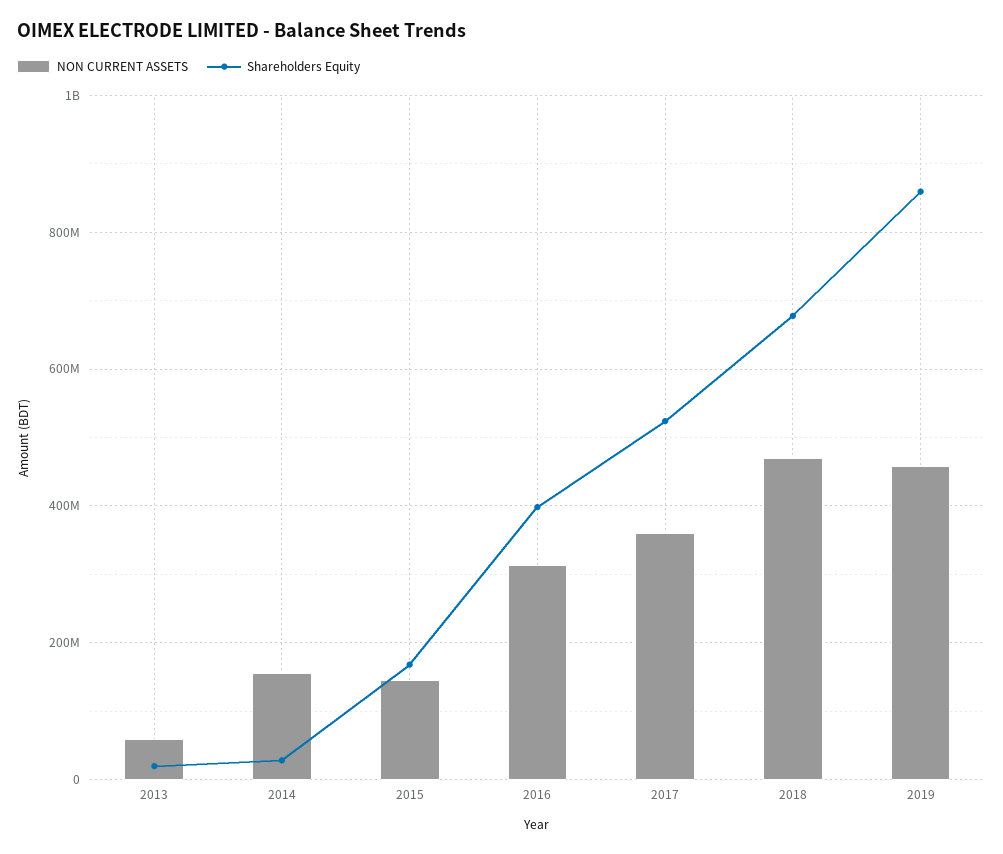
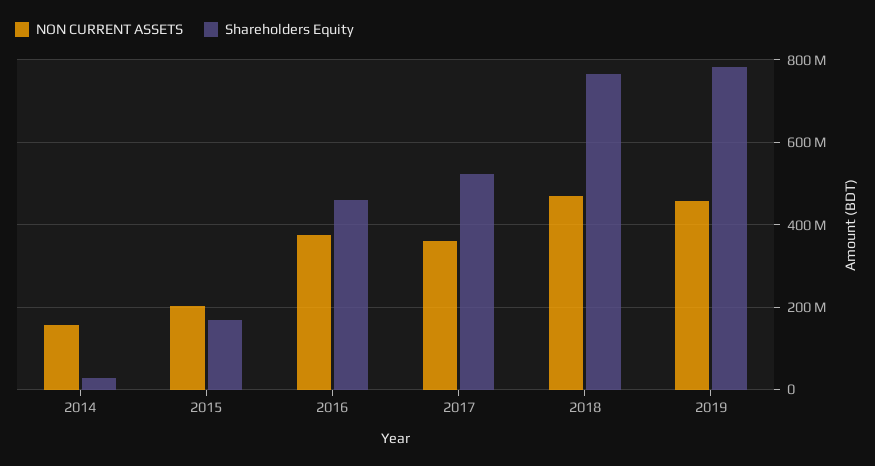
  {
    "NON CURRENT ASSETS": {
-     "2013": 60000000,
      "2014": 160000000,
-     "2015": 140000000,
+     "2015": 200000000,
-     "2016": 320000000,
+     "2016": 380000000,
      "2017": 360000000,
      "2018": 460000000,
      "2019": 460000000
    },
    "Shareholders Equity": {
-     "2013": 20000000,
      "2014": 20000000,
      "2015": 160000000,
-     "2016": 400000000,
+     "2016": 460000000,
      "2017": 520000000,
-     "2018": 680000000,
+     "2018": 760000000,
-     "2019": 860000000
+     "2019": 780000000
    }
  }

